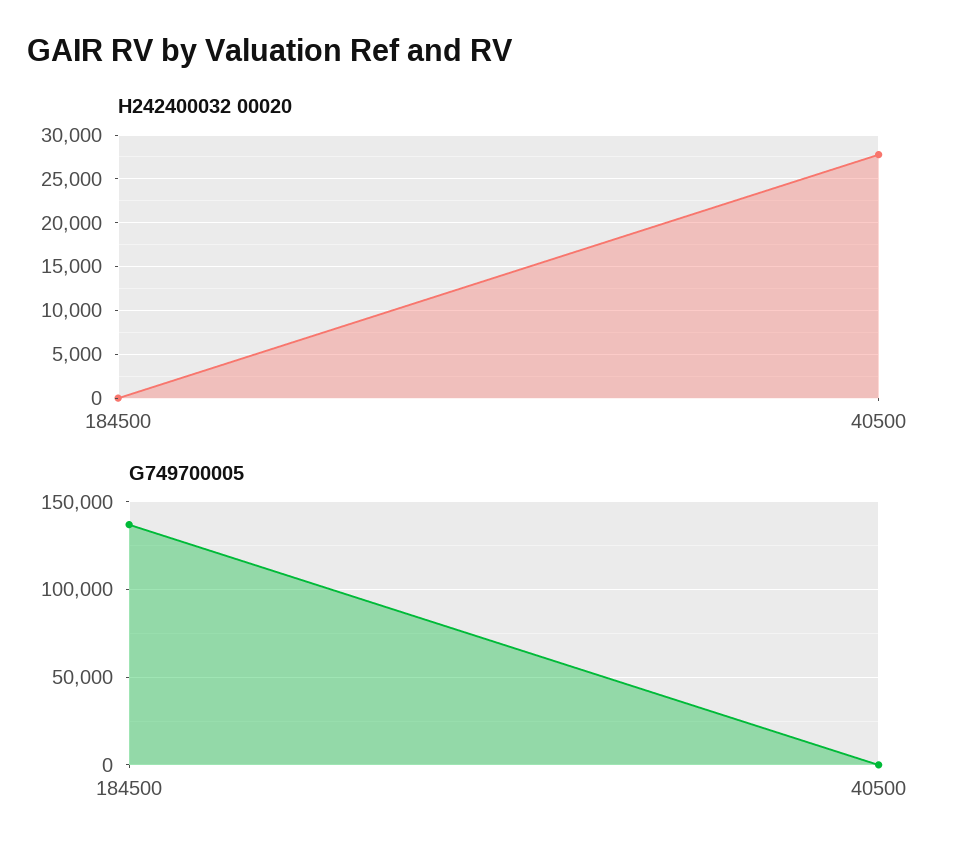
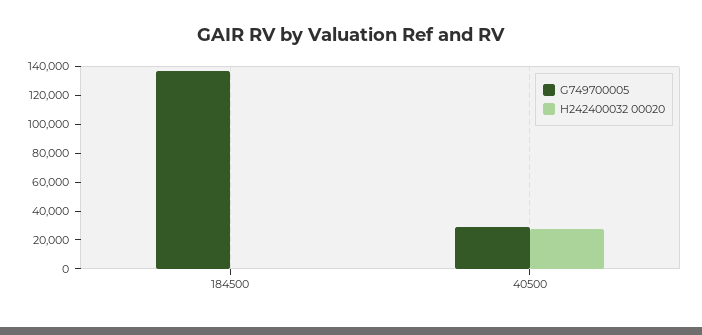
  {
    "H242400032 00020": {
      "184500": 0,
      "40500": 28000
    },
    "G749700005": {
      "184500": 135000,
-     "40500": 0
+     "40500": 30000
    }
  }

